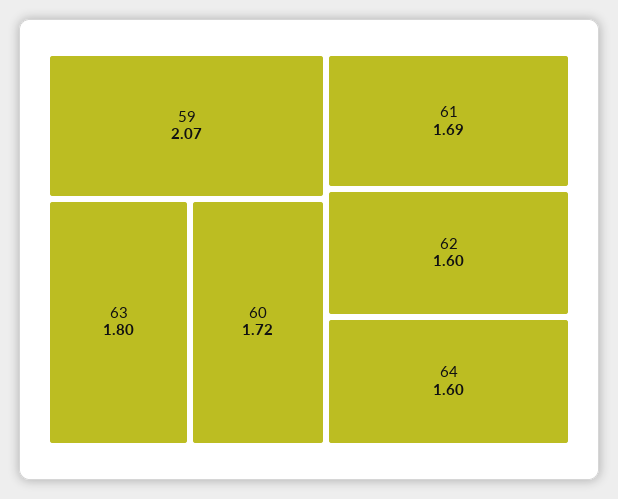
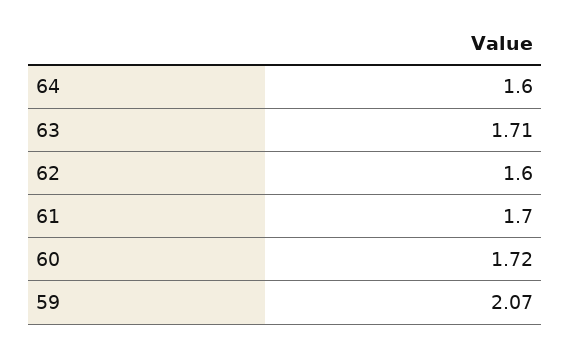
  {
    "59": 2.07,
-   "63": 1.8,
+   "63": 1.71,
    "60": 1.72,
-   "61": 1.69,
+   "61": 1.7,
    "62": 1.6,
    "64": 1.6
  }

